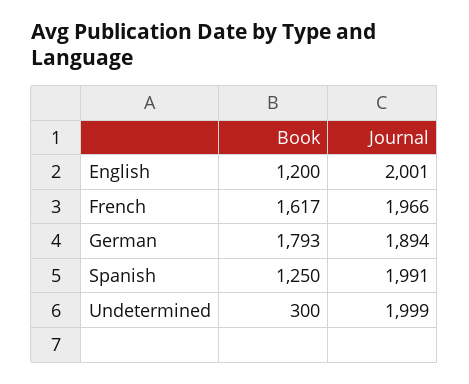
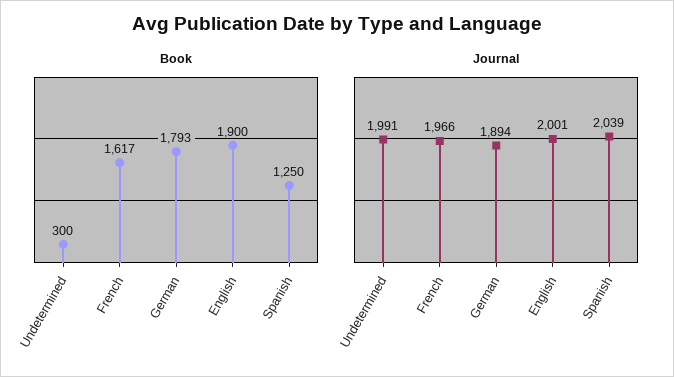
  {
    "Book": {
-     "English": 1200,
+     "English": 1900,
      "French": 1617,
      "German": 1793,
      "Spanish": 1250,
      "Undetermined": 300
    },
    "Journal": {
      "English": 2001,
      "French": 1966,
      "German": 1894,
-     "Spanish": 1991,
+     "Spanish": 2039,
-     "Undetermined": 1999
+     "Undetermined": 1991
    }
  }

